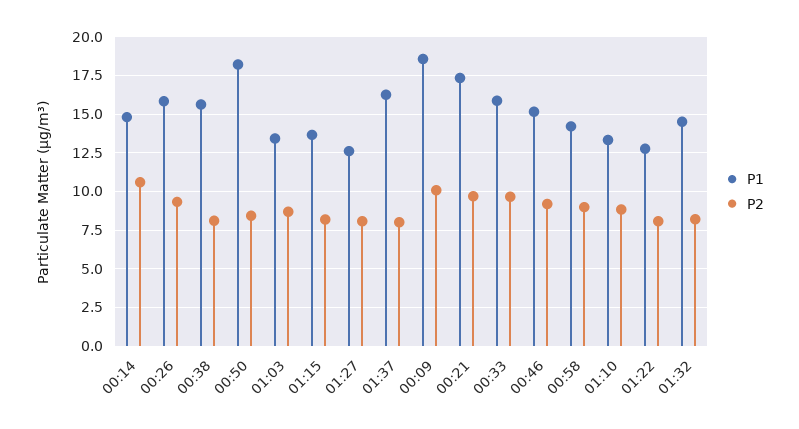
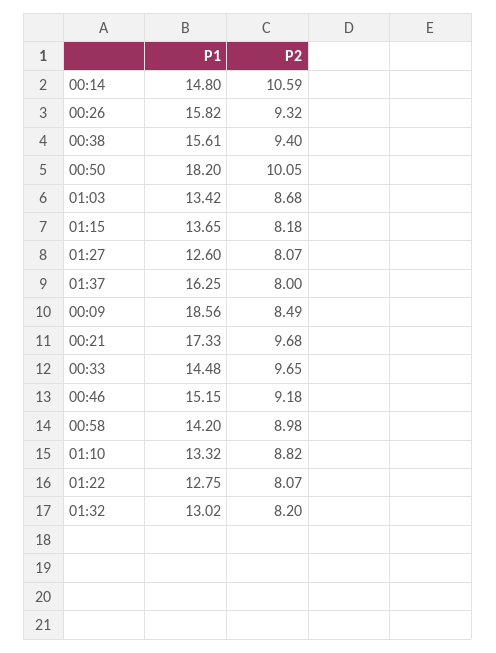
  {
    "P1": {
      "00:14": 14.8,
      "00:26": 15.82,
      "00:38": 15.61,
      "00:50": 18.2,
      "01:03": 13.42,
      "01:15": 13.65,
      "01:27": 12.6,
      "01:37": 16.25,
      "00:09": 18.56,
      "00:21": 17.33,
-     "00:33": 16,
+     "00:33": 14.48,
      "00:46": 15.15,
      "00:58": 14.2,
      "01:10": 13.32,
      "01:22": 12.75,
-     "01:32": 14.5
+     "01:32": 13.02
    },
    "P2": {
      "00:14": 10.59,
      "00:26": 9.32,
-     "00:38": 8,
+     "00:38": 9.4,
-     "00:50": 8.5,
+     "00:50": 10.05,
      "01:03": 8.68,
      "01:15": 8.18,
      "01:27": 8.07,
      "01:37": 8,
-     "00:09": 10,
+     "00:09": 8.49,
      "00:21": 9.68,
      "00:33": 9.65,
      "00:46": 9.18,
      "00:58": 8.98,
      "01:10": 8.82,
      "01:22": 8.07,
      "01:32": 8.2
    }
  }

